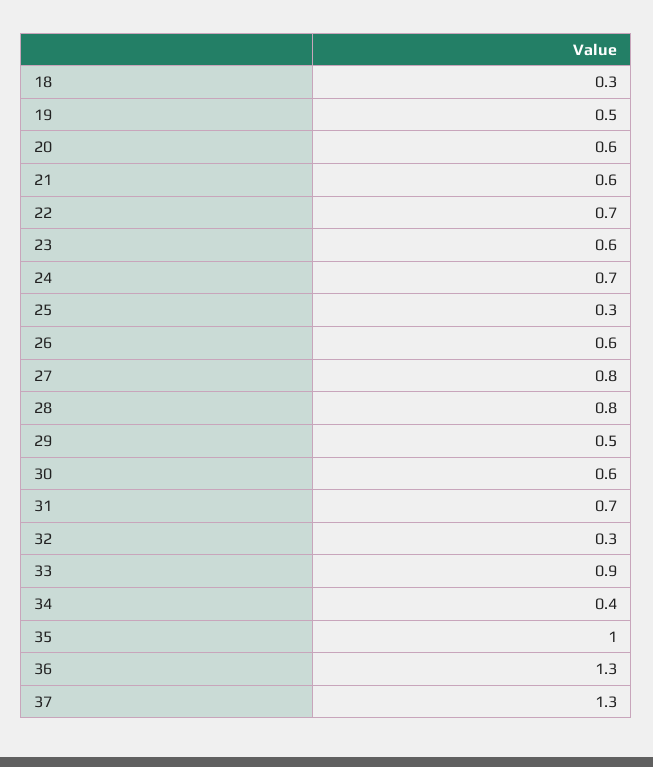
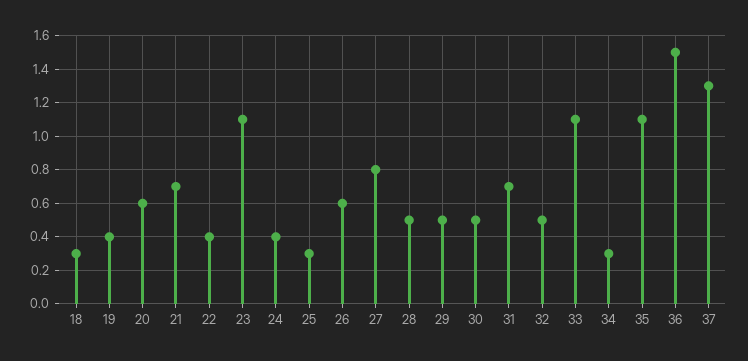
  {
    "18": 0.3,
-   "19": 0.5,
+   "19": 0.4,
    "20": 0.6,
-   "21": 0.6,
+   "21": 0.7,
-   "22": 0.7,
+   "22": 0.4,
-   "23": 0.6,
+   "23": 1.1,
-   "24": 0.7,
+   "24": 0.4,
    "25": 0.3,
    "26": 0.6,
    "27": 0.8,
-   "28": 0.8,
+   "28": 0.5,
    "29": 0.5,
-   "30": 0.6,
+   "30": 0.5,
    "31": 0.7,
-   "32": 0.3,
+   "32": 0.5,
-   "33": 0.9,
+   "33": 1.1,
-   "34": 0.4,
+   "34": 0.3,
-   "35": 1,
+   "35": 1.1,
-   "36": 1.3,
+   "36": 1.5,
    "37": 1.3
  }

